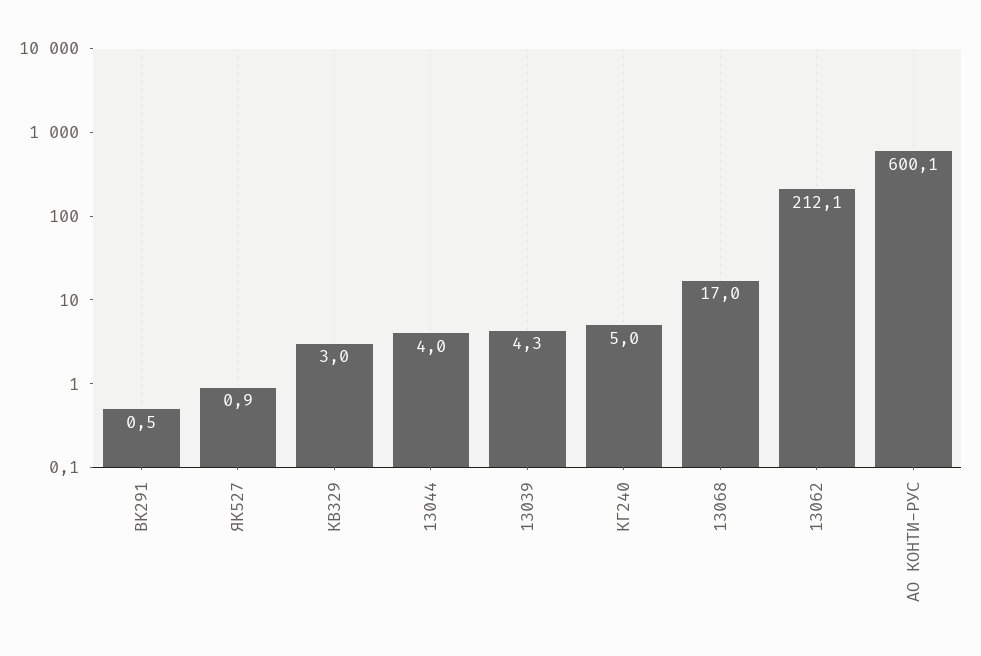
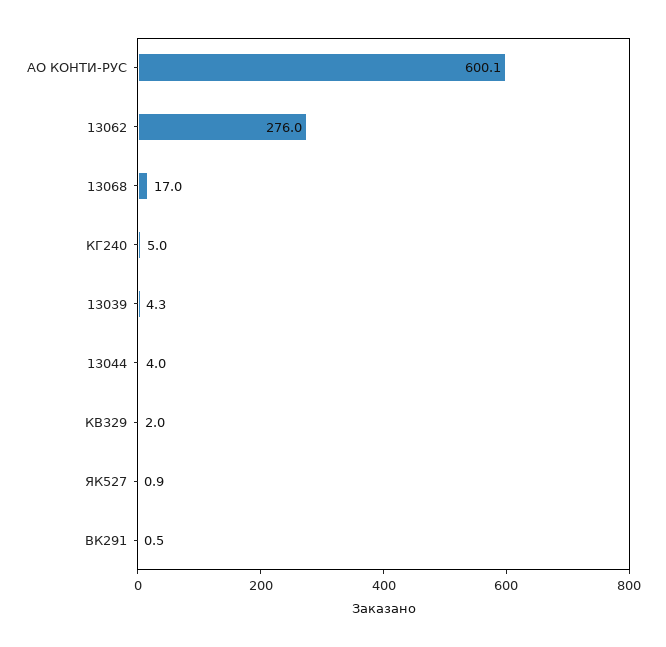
  {
    "ВК291": 0.5,
    "ЯК527": 0.9,
-   "КВ329": 3,
+   "КВ329": 2,
    "13044": 4,
    "13039": 4.3,
    "КГ240": 5,
    "13068": 17,
-   "13062": 212.1,
+   "13062": 276,
    "АО КОНТИ-РУС": 600.1
  }

